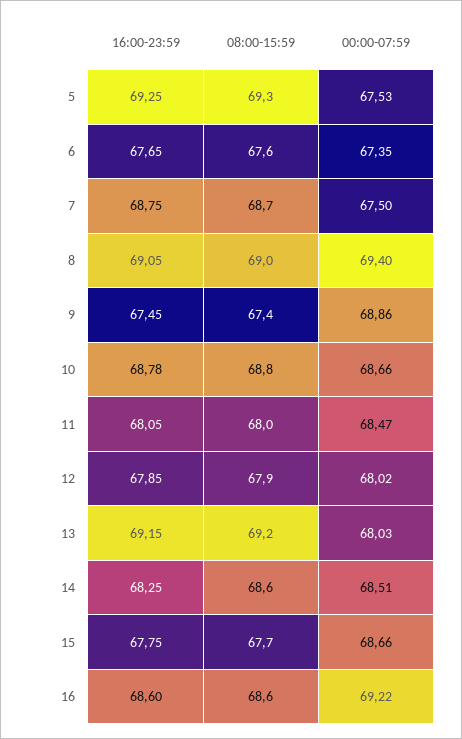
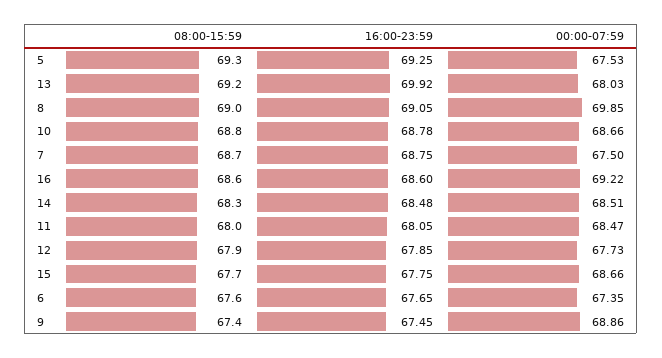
  {
    "16:00-23:59": {
      "5": 69.25,
      "6": 67.65,
      "7": 68.75,
      "8": 69.05,
      "9": 67.45,
      "10": 68.78,
      "11": 68.05,
      "12": 67.85,
-     "13": 69.15,
+     "13": 69.92,
-     "14": 68.25,
+     "14": 68.48,
      "15": 67.75,
      "16": 68.6
    },
    "08:00-15:59": {
      "5": 69.3,
      "6": 67.6,
      "7": 68.7,
      "8": 69,
      "9": 67.4,
      "10": 68.8,
      "11": 68,
      "12": 67.9,
      "13": 69.2,
-     "14": 68.6,
+     "14": 68.3,
      "15": 67.7,
      "16": 68.6
    },
    "00:00-07:59": {
      "5": 67.53,
      "6": 67.35,
      "7": 67.5,
-     "8": 69.4,
+     "8": 69.85,
      "9": 68.86,
      "10": 68.66,
      "11": 68.47,
-     "12": 68.02,
+     "12": 67.73,
      "13": 68.03,
      "14": 68.51,
      "15": 68.66,
      "16": 69.22
    }
  }

